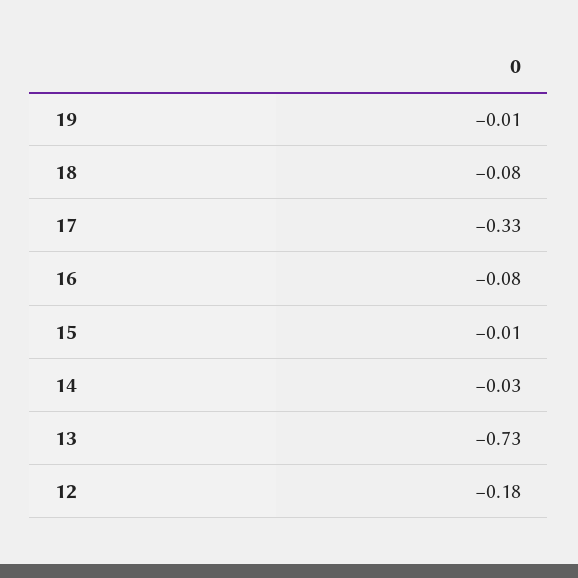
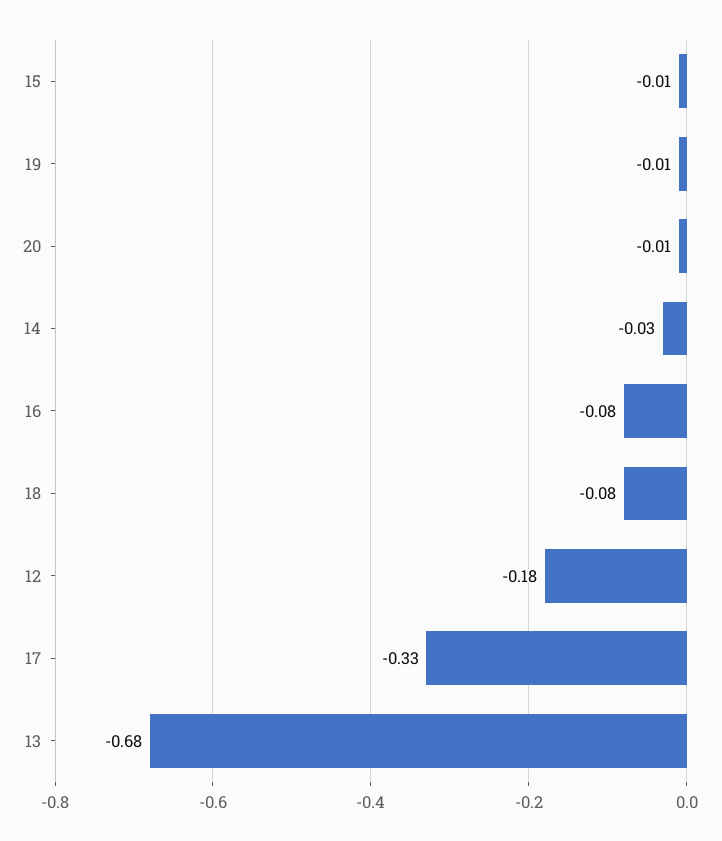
  {
    "19": -0.01,
    "18": -0.08,
    "17": -0.33,
    "16": -0.08,
    "15": -0.01,
    "14": -0.03,
-   "13": -0.73,
+   "13": -0.68,
-   "12": -0.18
+   "12": -0.18,
+   "20": -0.01
  }

